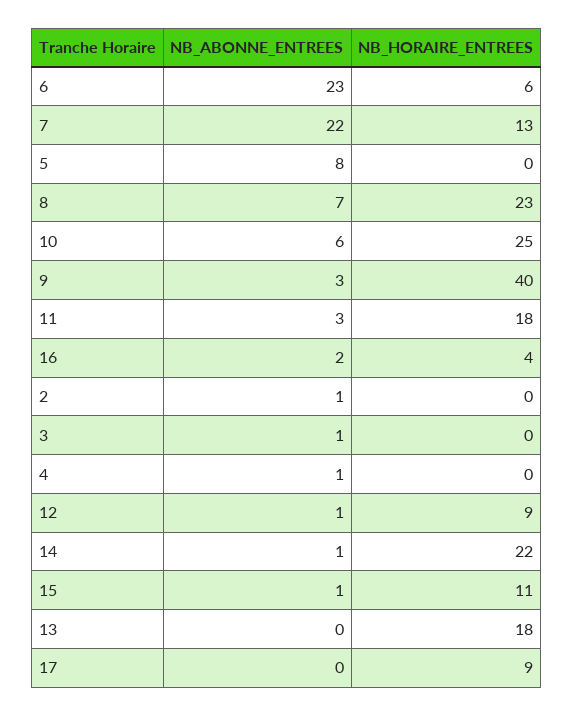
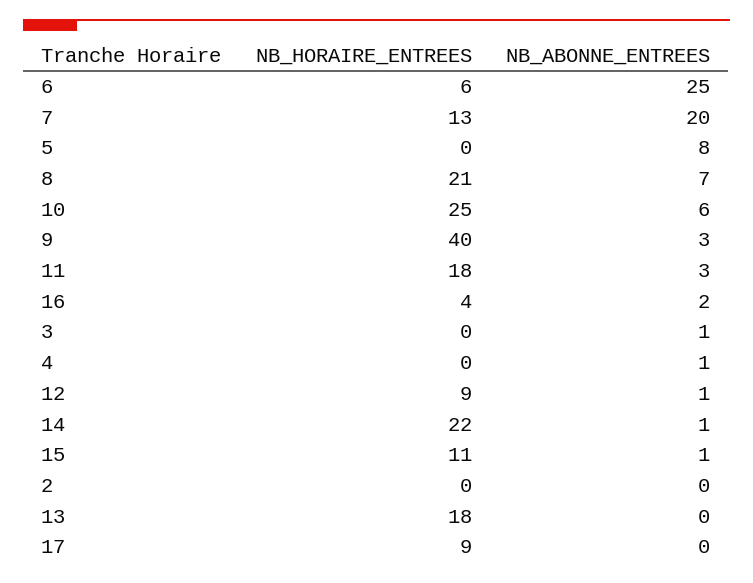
  {
    "NB_ABONNE_ENTREES": {
-     "6": 23,
+     "6": 25,
-     "7": 22,
+     "7": 20,
      "5": 8,
      "8": 7,
      "10": 6,
      "9": 3,
      "11": 3,
      "16": 2,
-     "2": 1,
+     "2": 0,
      "3": 1,
      "4": 1,
      "12": 1,
      "14": 1,
      "15": 1,
      "13": 0,
      "17": 0
    },
    "NB_HORAIRE_ENTREES": {
      "6": 6,
      "7": 13,
      "5": 0,
-     "8": 23,
+     "8": 21,
      "10": 25,
      "9": 40,
      "11": 18,
      "16": 4,
      "2": 0,
      "3": 0,
      "4": 0,
      "12": 9,
      "14": 22,
      "15": 11,
      "13": 18,
      "17": 9
    }
  }

